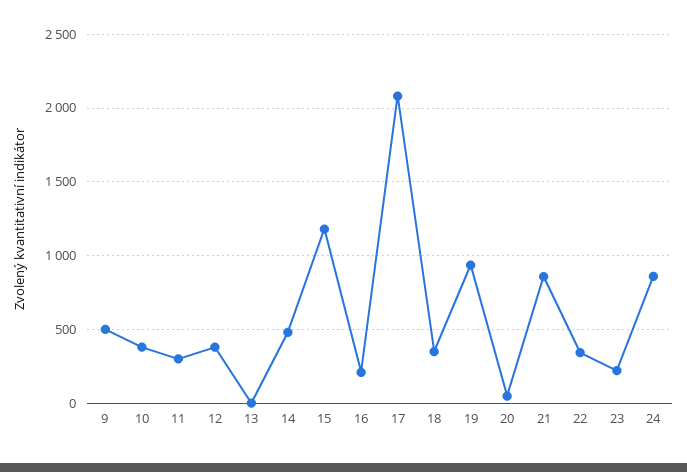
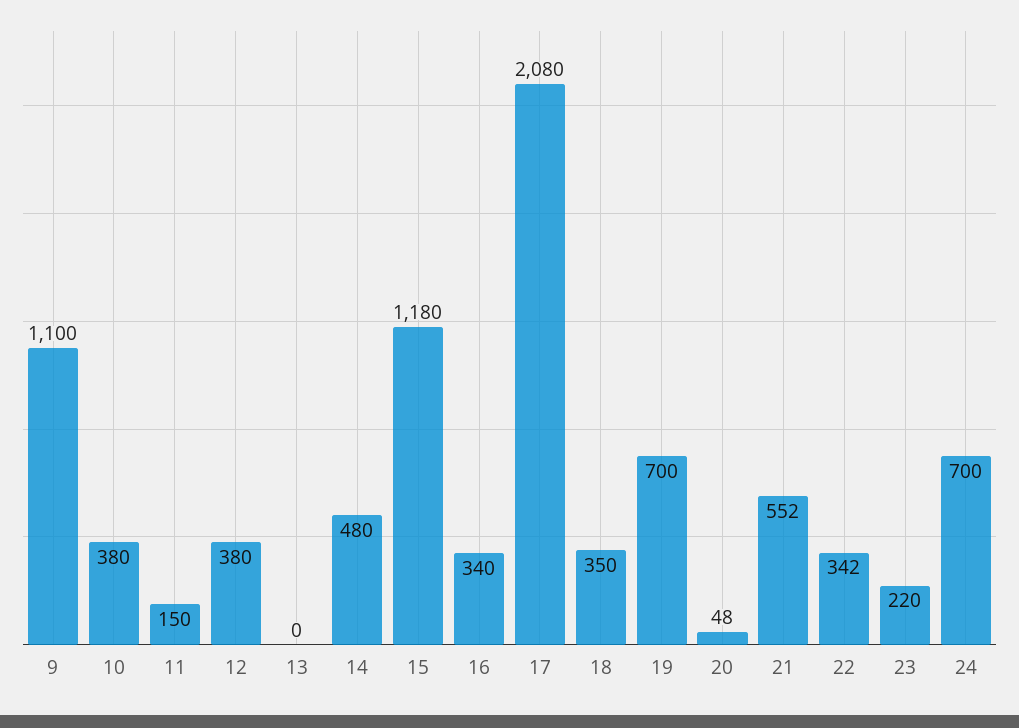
  {
-   "9": 500,
+   "9": 1100,
    "10": 380,
-   "11": 300,
+   "11": 150,
    "12": 380,
    "13": 0,
    "14": 480,
    "15": 1180,
-   "16": 200,
+   "16": 340,
    "17": 2080,
    "18": 350,
-   "19": 950,
+   "19": 700,
    "20": 48,
-   "21": 850,
+   "21": 552,
    "22": 342,
    "23": 220,
-   "24": 850
+   "24": 700
  }

